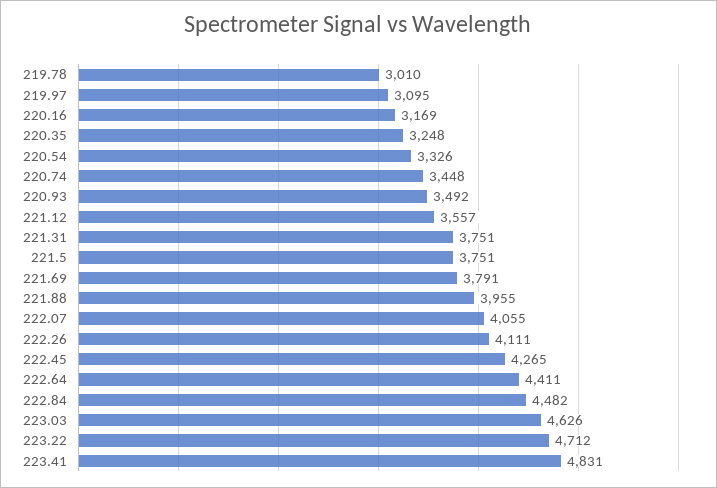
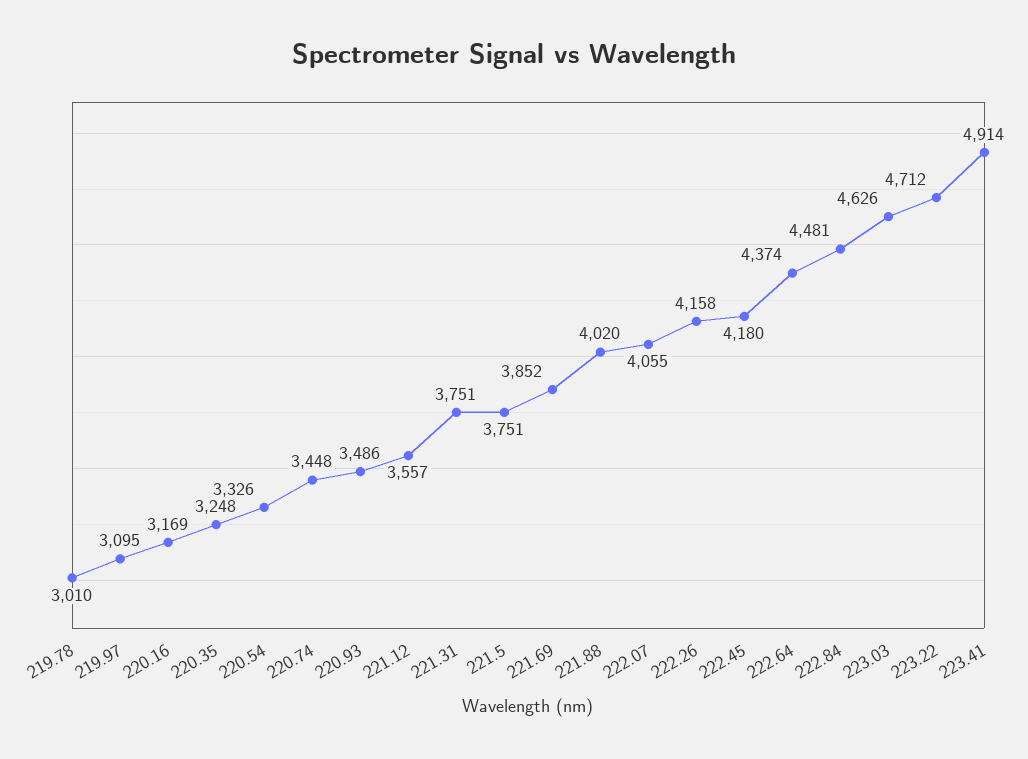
  {
    "219.78": 3010,
    "219.97": 3095,
    "220.16": 3169,
    "220.35": 3248,
    "220.54": 3326,
    "220.74": 3448,
-   "220.93": 3492,
+   "220.93": 3486,
    "221.12": 3557,
    "221.31": 3751,
    "221.5": 3751,
-   "221.69": 3791,
+   "221.69": 3852,
-   "221.88": 3955,
+   "221.88": 4020,
    "222.07": 4055,
-   "222.26": 4111,
+   "222.26": 4158,
-   "222.45": 4265,
+   "222.45": 4180,
-   "222.64": 4411,
+   "222.64": 4374,
-   "222.84": 4482,
+   "222.84": 4481,
    "223.03": 4626,
    "223.22": 4712,
-   "223.41": 4831
+   "223.41": 4914
  }

